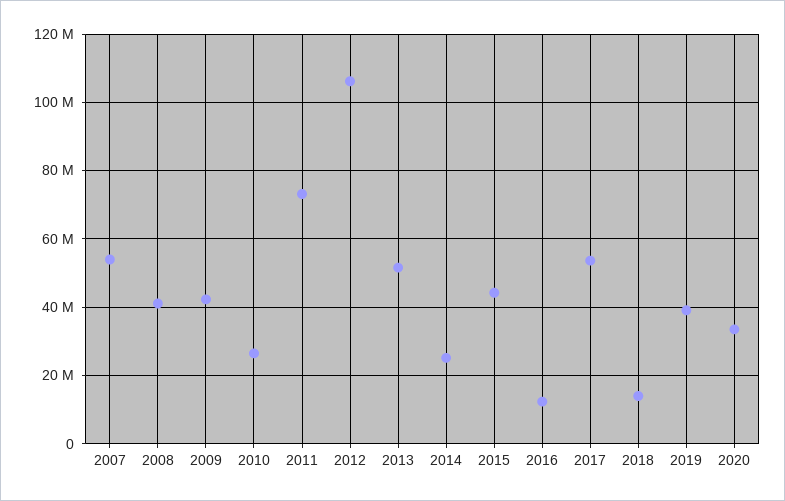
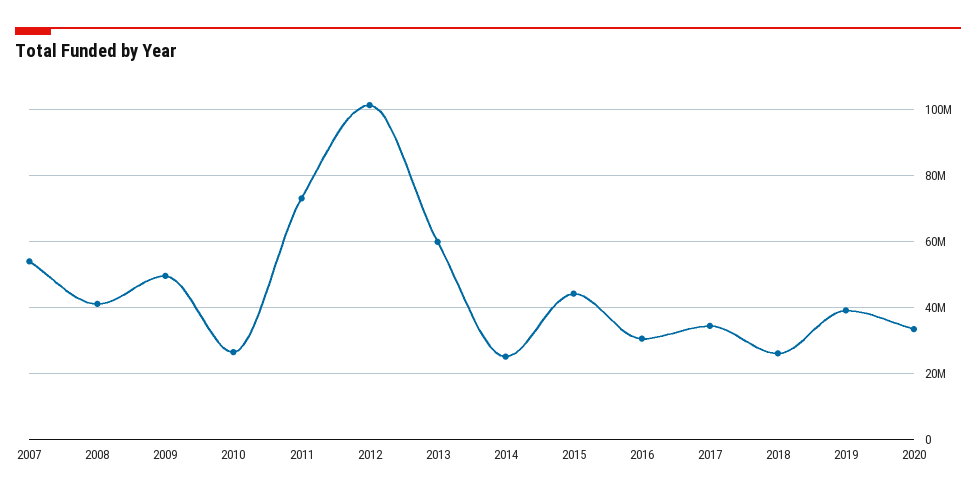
  {
    "2007": 54000000,
    "2008": 42000000,
-   "2009": 42000000,
+   "2009": 50000000,
    "2010": 26000000,
    "2011": 74000000,
-   "2012": 106000000,
+   "2012": 102000000,
-   "2013": 52000000,
+   "2013": 60000000,
    "2014": 26000000,
    "2015": 44000000,
-   "2016": 12000000,
+   "2016": 30000000,
-   "2017": 54000000,
+   "2017": 34000000,
-   "2018": 14000000,
+   "2018": 26000000,
    "2019": 40000000,
    "2020": 34000000
  }

